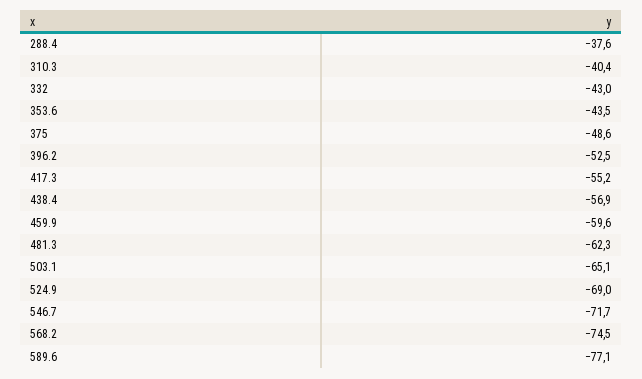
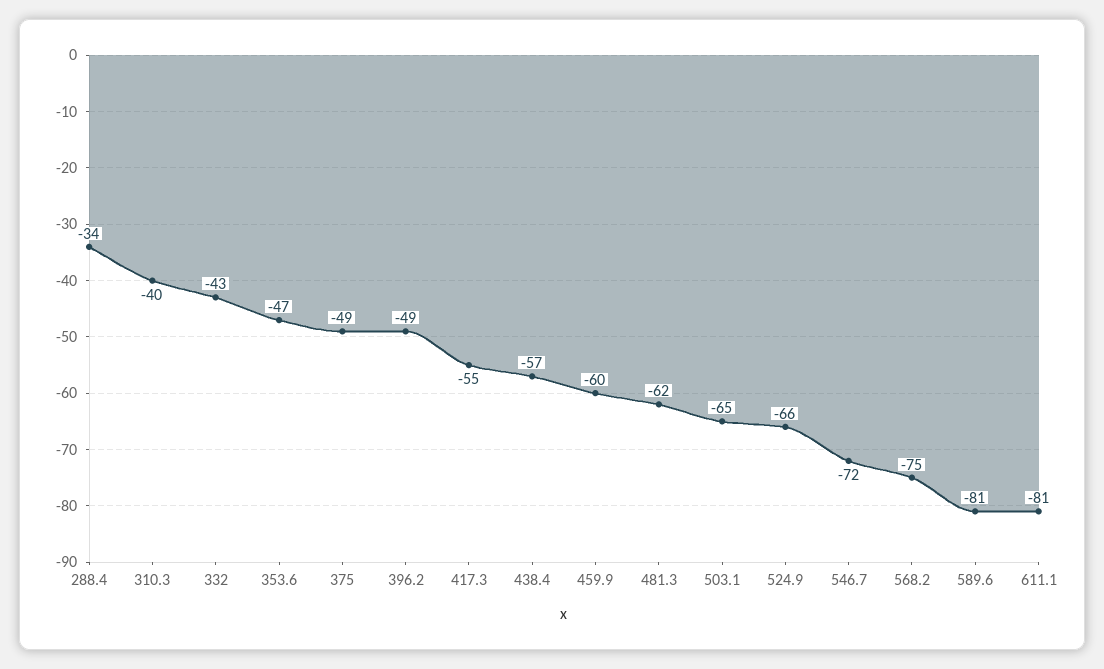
  {
-   "288.4": -37.6,
+   "288.4": -34,
    "310.3": -40.4,
    "332": -43,
-   "353.6": -43.5,
+   "353.6": -47,
    "375": -48.6,
-   "396.2": -52.5,
+   "396.2": -49,
    "417.3": -55.2,
    "438.4": -56.9,
    "459.9": -59.6,
    "481.3": -62.3,
    "503.1": -65.1,
-   "524.9": -69,
+   "524.9": -66,
    "546.7": -71.7,
    "568.2": -74.5,
-   "589.6": -77.1
+   "589.6": -81,
+   "611.1": -81
  }

